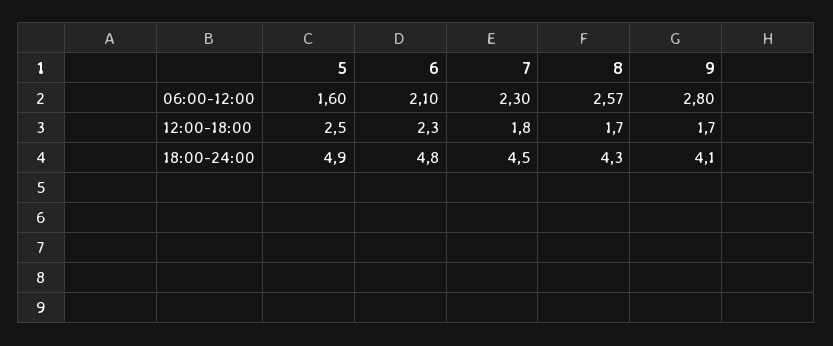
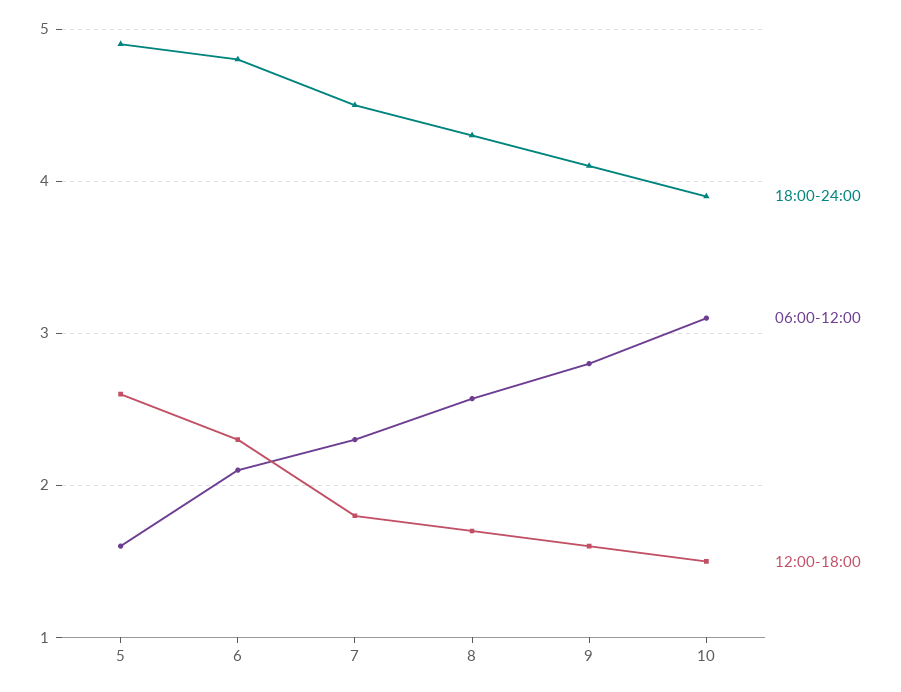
  {
    "06:00-12:00": {
      "5": 1.6,
      "6": 2.1,
      "7": 2.3,
      "8": 2.57,
-     "9": 2.8
+     "9": 2.8,
+     "10": 3.1
    },
    "12:00-18:00": {
-     "5": 2.5,
+     "5": 2.6,
      "6": 2.3,
      "7": 1.8,
      "8": 1.7,
-     "9": 1.7
+     "9": 1.6,
+     "10": 1.5
    },
    "18:00-24:00": {
      "5": 4.9,
      "6": 4.8,
      "7": 4.5,
      "8": 4.3,
-     "9": 4.1
+     "9": 4.1,
+     "10": 3.9
    }
  }

